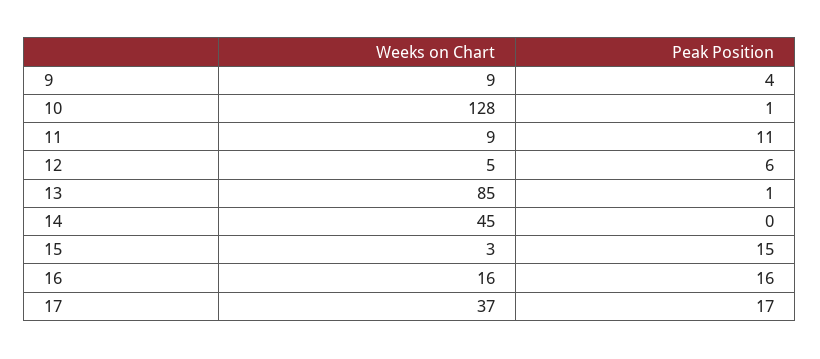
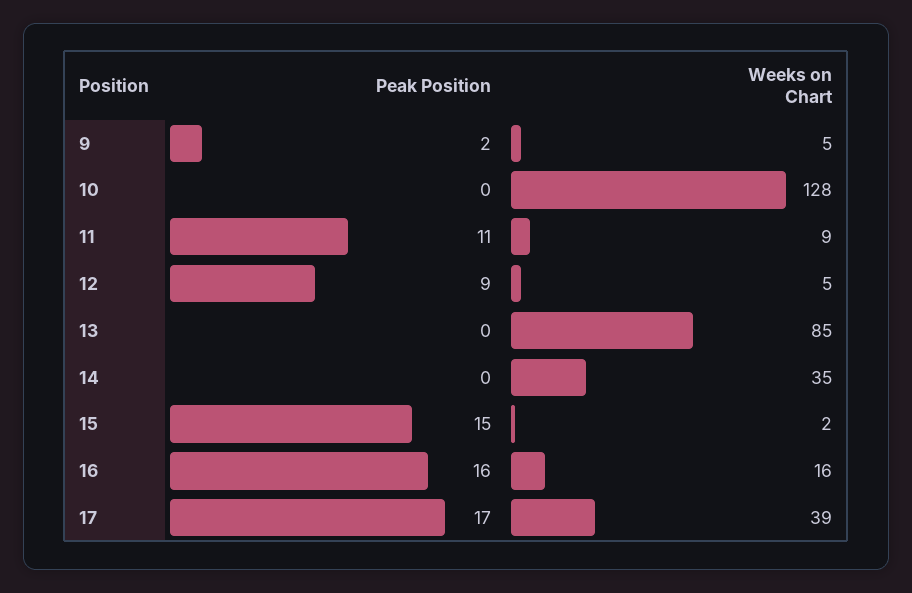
  {
    "Weeks on Chart": {
-     "9": 9,
+     "9": 5,
      "10": 128,
      "11": 9,
      "12": 5,
      "13": 85,
-     "14": 45,
+     "14": 35,
-     "15": 3,
+     "15": 2,
      "16": 16,
-     "17": 37
+     "17": 39
    },
    "Peak Position": {
-     "9": 4,
+     "9": 2,
-     "10": 1,
+     "10": 0,
      "11": 11,
-     "12": 6,
+     "12": 9,
-     "13": 1,
+     "13": 0,
      "14": 0,
      "15": 15,
      "16": 16,
      "17": 17
    }
  }

